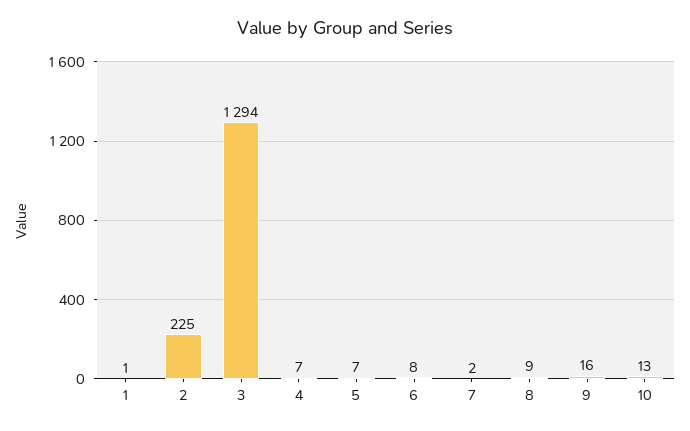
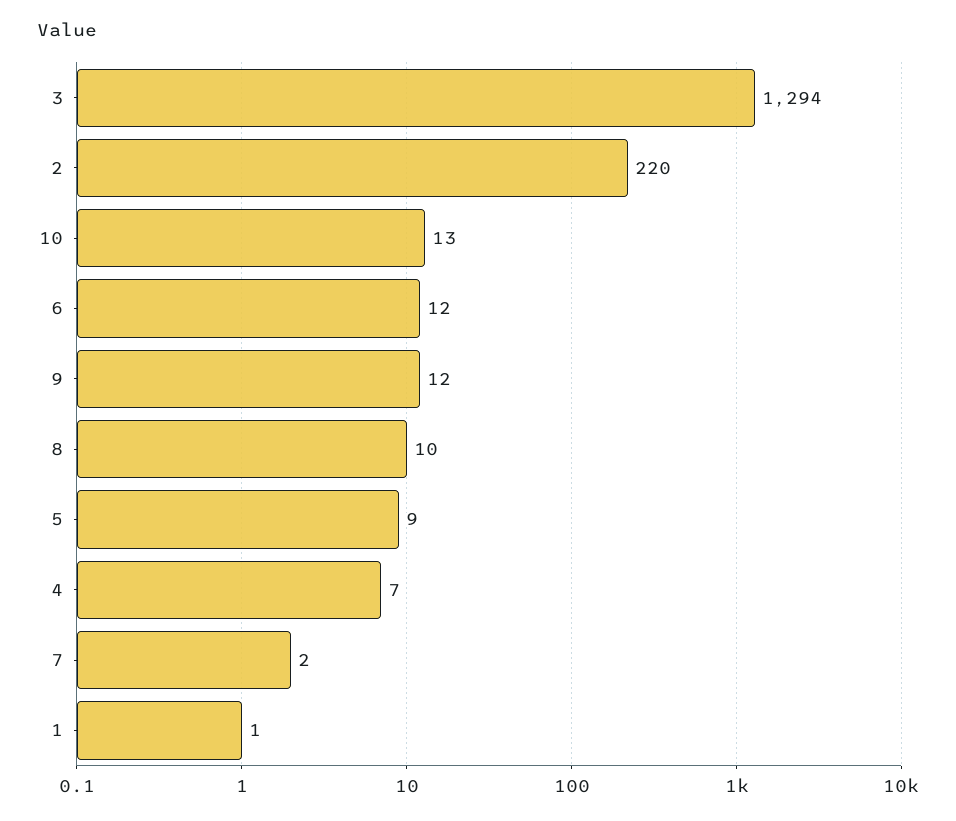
  {
    "1": 1,
-   "2": 225,
+   "2": 220,
    "3": 1294,
    "4": 7,
-   "5": 7,
+   "5": 9,
-   "6": 8,
+   "6": 12,
    "7": 2,
-   "8": 9,
+   "8": 10,
-   "9": 16,
+   "9": 12,
    "10": 13
  }

